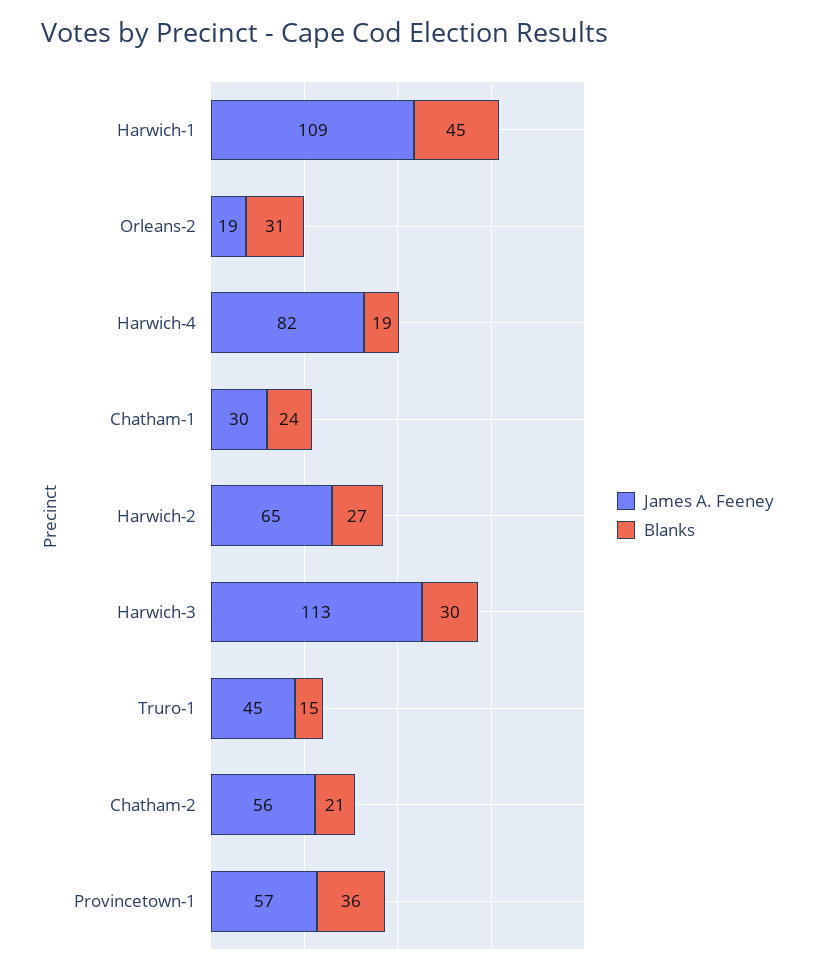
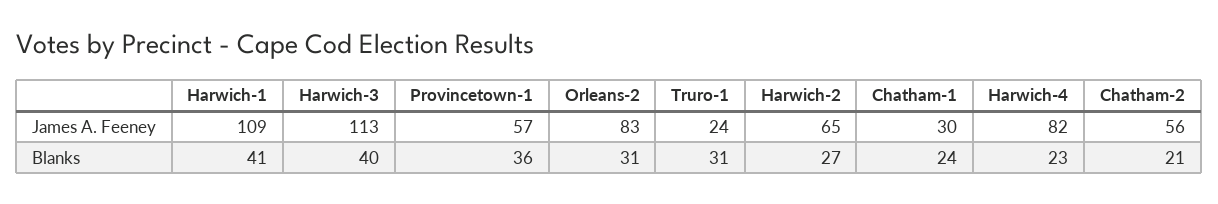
  {
    "James A. Feeney": {
      "Harwich-1": 109,
-     "Orleans-2": 19,
+     "Orleans-2": 83,
      "Harwich-4": 82,
      "Chatham-1": 30,
      "Harwich-2": 65,
      "Harwich-3": 113,
-     "Truro-1": 45,
+     "Truro-1": 24,
      "Chatham-2": 56,
      "Provincetown-1": 57
    },
    "Blanks": {
-     "Harwich-1": 45,
+     "Harwich-1": 41,
      "Orleans-2": 31,
-     "Harwich-4": 19,
+     "Harwich-4": 23,
      "Chatham-1": 24,
      "Harwich-2": 27,
-     "Harwich-3": 30,
+     "Harwich-3": 40,
-     "Truro-1": 15,
+     "Truro-1": 31,
      "Chatham-2": 21,
      "Provincetown-1": 36
    }
  }

